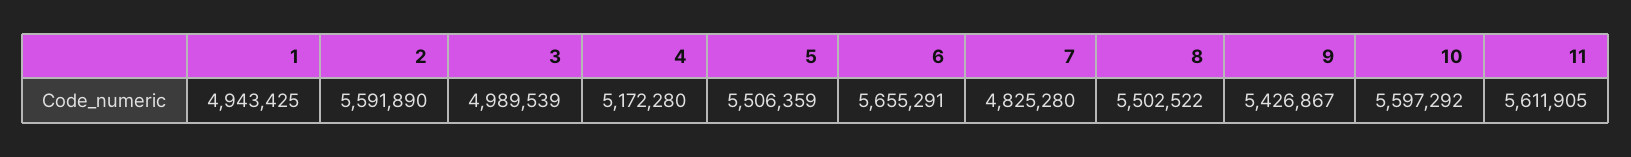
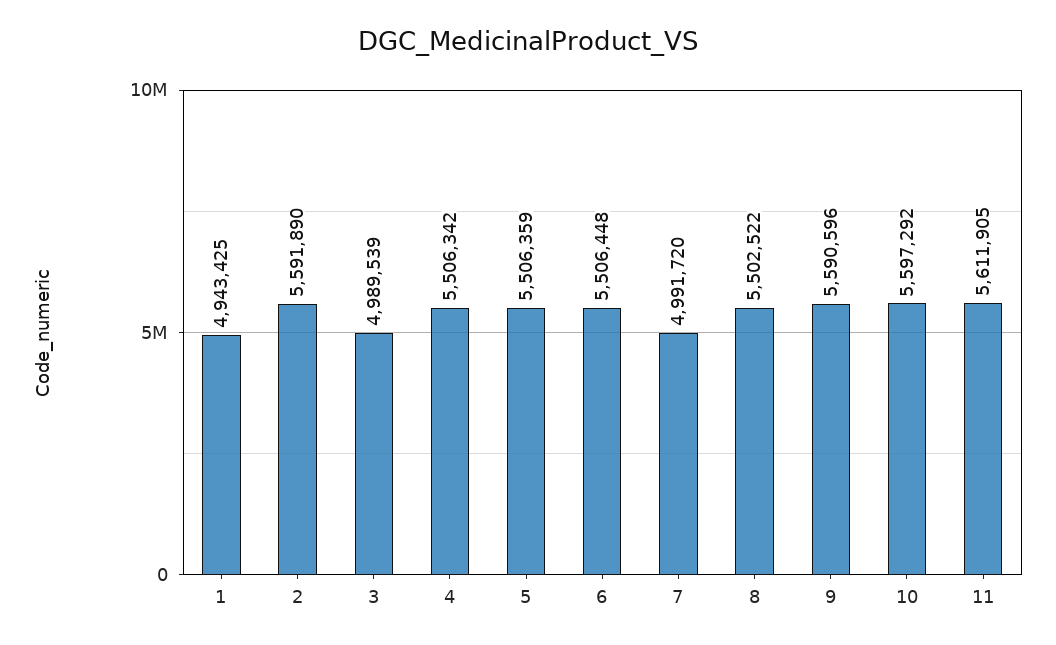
  {
    "1": 4943425,
    "2": 5591890,
    "3": 4989539,
-   "4": 5172280,
+   "4": 5506342,
    "5": 5506359,
-   "6": 5655291,
+   "6": 5506448,
-   "7": 4825280,
+   "7": 4991720,
    "8": 5502522,
-   "9": 5426867,
+   "9": 5590596,
    "10": 5597292,
    "11": 5611905
  }

